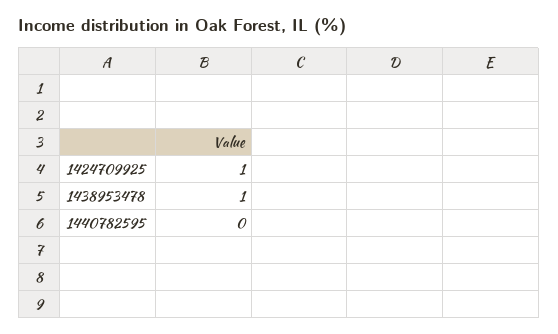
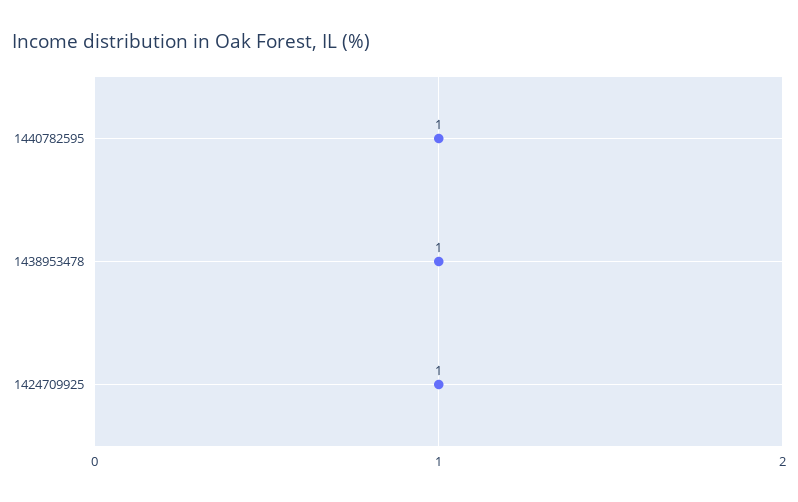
  {
    "1424709925": 1,
    "1438953478": 1,
-   "1440782595": 0
+   "1440782595": 1
  }

